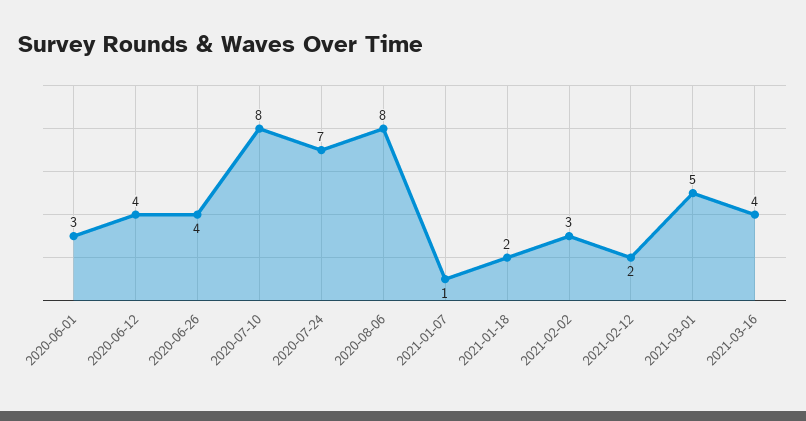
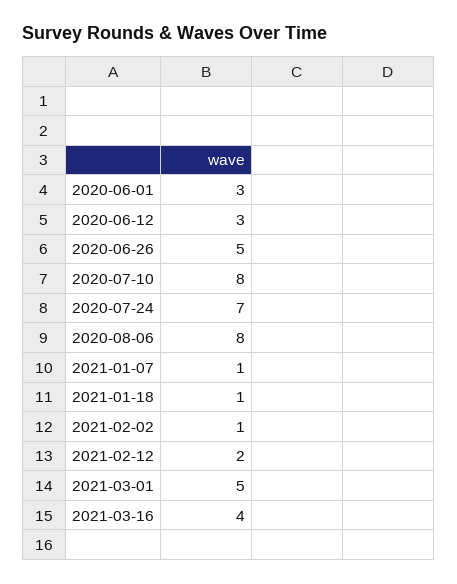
  {
    "2020-06-01": 3,
-   "2020-06-12": 4,
+   "2020-06-12": 3,
-   "2020-06-26": 4,
+   "2020-06-26": 5,
    "2020-07-10": 8,
    "2020-07-24": 7,
    "2020-08-06": 8,
    "2021-01-07": 1,
-   "2021-01-18": 2,
+   "2021-01-18": 1,
-   "2021-02-02": 3,
+   "2021-02-02": 1,
    "2021-02-12": 2,
    "2021-03-01": 5,
    "2021-03-16": 4
  }

